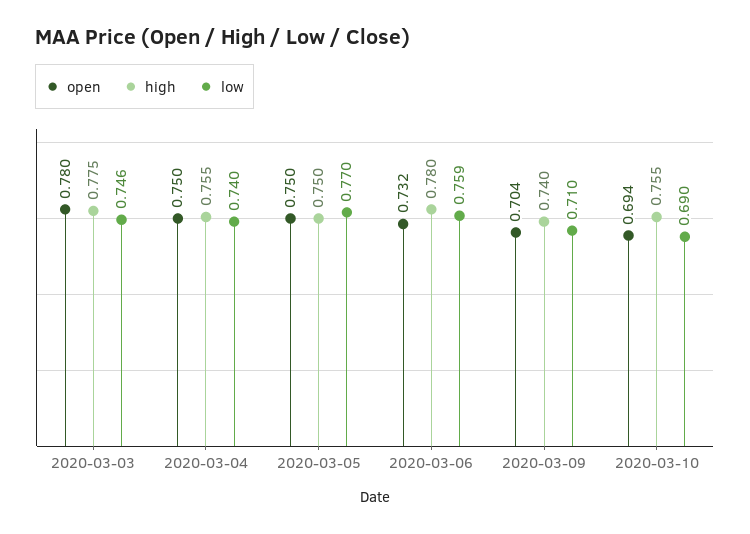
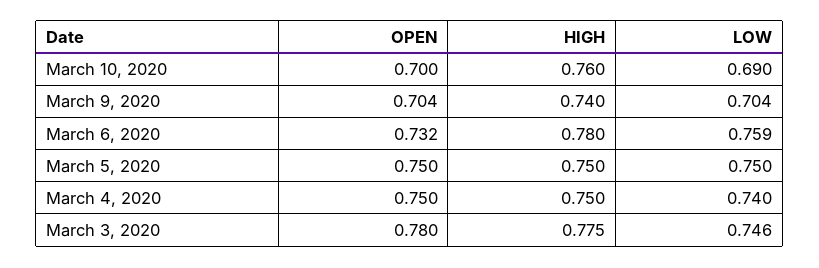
  {
    "open": {
      "2020-03-03": 0.78,
      "2020-03-04": 0.75,
      "2020-03-05": 0.75,
      "2020-03-06": 0.732,
      "2020-03-09": 0.704,
-     "2020-03-10": 0.694
+     "2020-03-10": 0.7
    },
    "high": {
      "2020-03-03": 0.775,
-     "2020-03-04": 0.755,
+     "2020-03-04": 0.75,
      "2020-03-05": 0.75,
      "2020-03-06": 0.78,
      "2020-03-09": 0.74,
-     "2020-03-10": 0.755
+     "2020-03-10": 0.76
    },
    "low": {
      "2020-03-03": 0.746,
      "2020-03-04": 0.74,
-     "2020-03-05": 0.77,
+     "2020-03-05": 0.75,
      "2020-03-06": 0.759,
-     "2020-03-09": 0.71,
+     "2020-03-09": 0.704,
      "2020-03-10": 0.69
    }
  }

